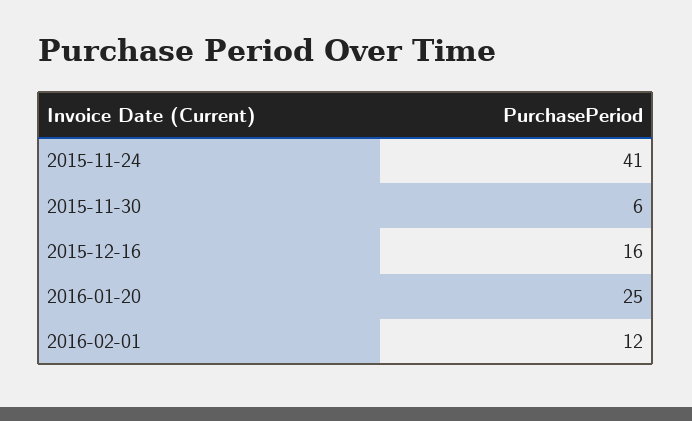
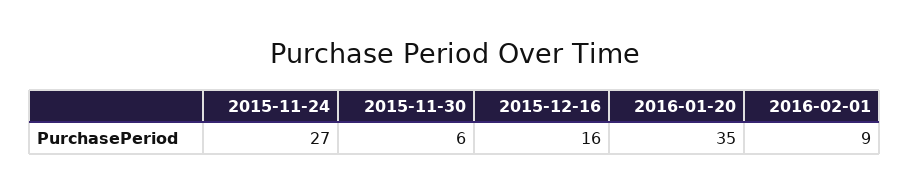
  {
-   "2015-11-24": 41,
+   "2015-11-24": 27,
    "2015-11-30": 6,
    "2015-12-16": 16,
-   "2016-01-20": 25,
+   "2016-01-20": 35,
-   "2016-02-01": 12
+   "2016-02-01": 9
  }

